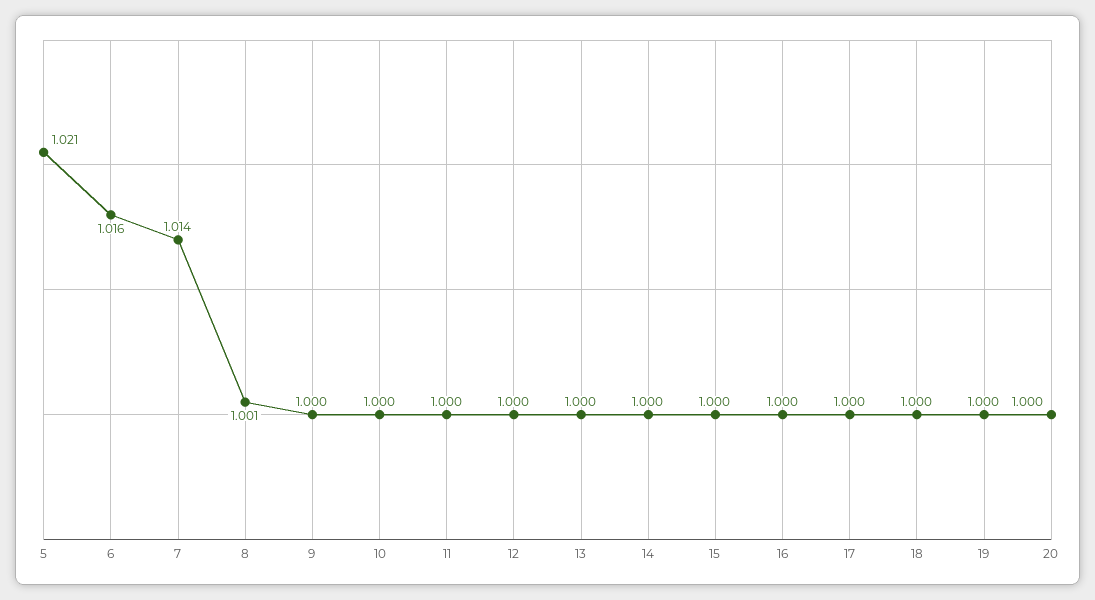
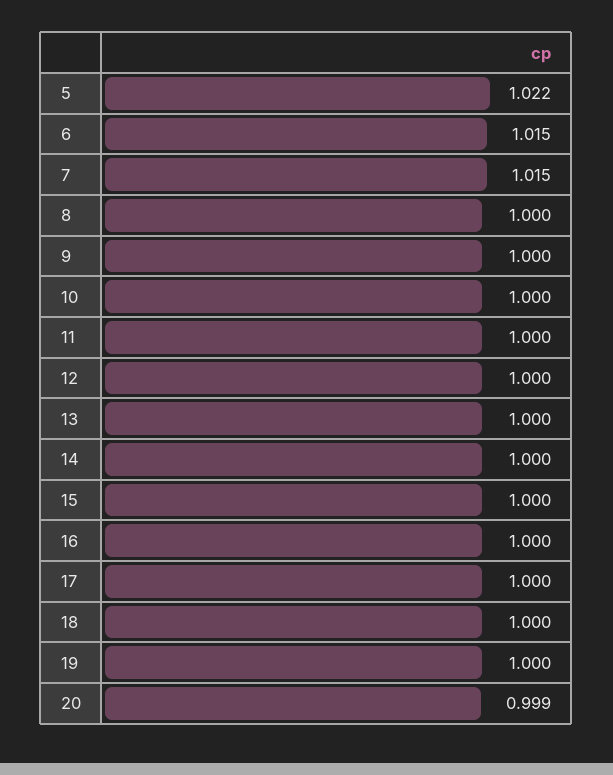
  {
-   "5": 1.021,
+   "5": 1.022,
-   "6": 1.016,
+   "6": 1.015,
-   "7": 1.014,
+   "7": 1.015,
-   "8": 1.001,
+   "8": 1,
    "9": 1,
    "10": 1,
    "11": 1,
    "12": 1,
    "13": 1,
    "14": 1,
    "15": 1,
    "16": 1,
    "17": 1,
    "18": 1,
    "19": 1,
-   "20": 1
+   "20": 0.999
  }

